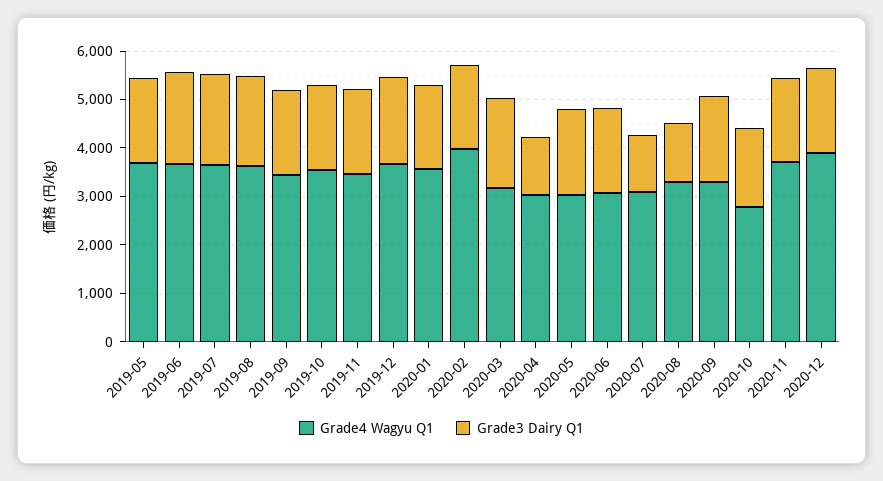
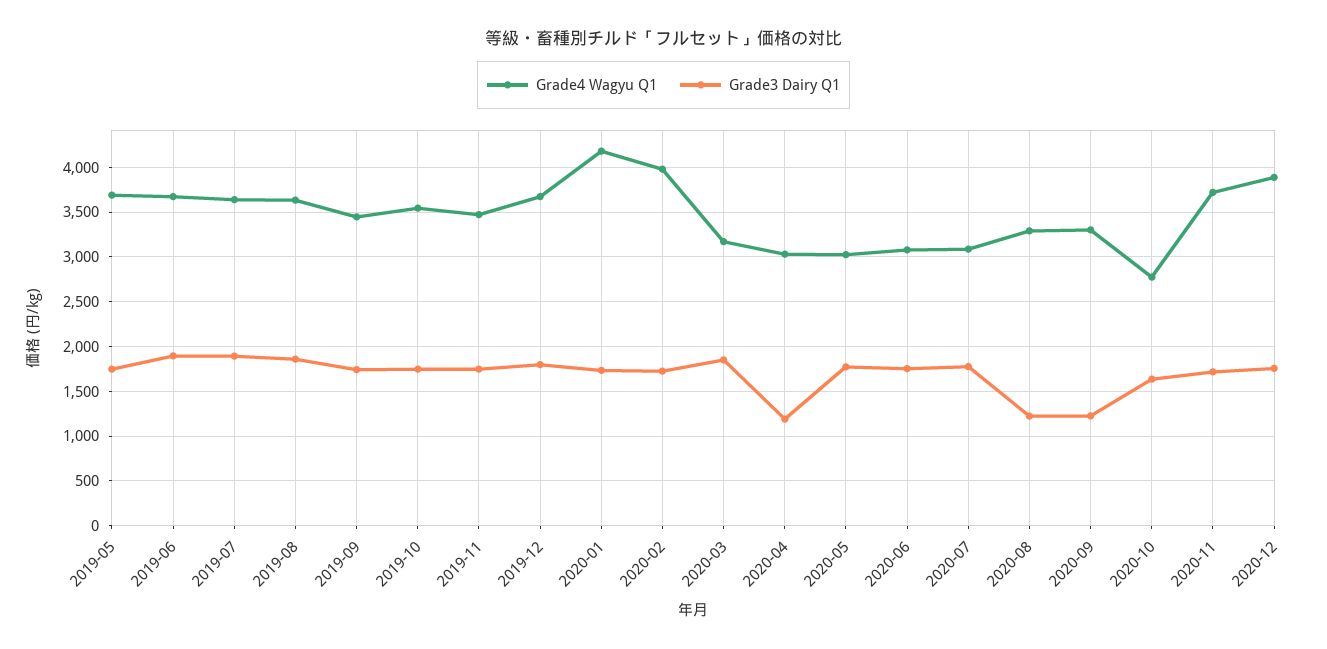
  {
    "Grade4 Wagyu Q1": {
      "2019-05": 3700,
      "2019-06": 3700,
      "2019-07": 3600,
      "2019-08": 3600,
      "2019-09": 3400,
      "2019-10": 3500,
      "2019-11": 3500,
      "2019-12": 3700,
-     "2020-01": 3600,
+     "2020-01": 4200,
      "2020-02": 4000,
      "2020-03": 3200,
      "2020-04": 3000,
      "2020-05": 3000,
      "2020-06": 3100,
      "2020-07": 3100,
      "2020-08": 3300,
      "2020-09": 3300,
      "2020-10": 2800,
      "2020-11": 3700,
      "2020-12": 3900
    },
    "Grade3 Dairy Q1": {
      "2019-05": 1700,
      "2019-06": 1900,
      "2019-07": 1900,
      "2019-08": 1900,
      "2019-09": 1700,
      "2019-10": 1700,
      "2019-11": 1700,
      "2019-12": 1800,
      "2020-01": 1700,
      "2020-02": 1700,
      "2020-03": 1900,
      "2020-04": 1200,
      "2020-05": 1800,
      "2020-06": 1800,
-     "2020-07": 1200,
+     "2020-07": 1800,
      "2020-08": 1200,
-     "2020-09": 1800,
+     "2020-09": 1200,
      "2020-10": 1600,
      "2020-11": 1700,
      "2020-12": 1800
    }
  }

